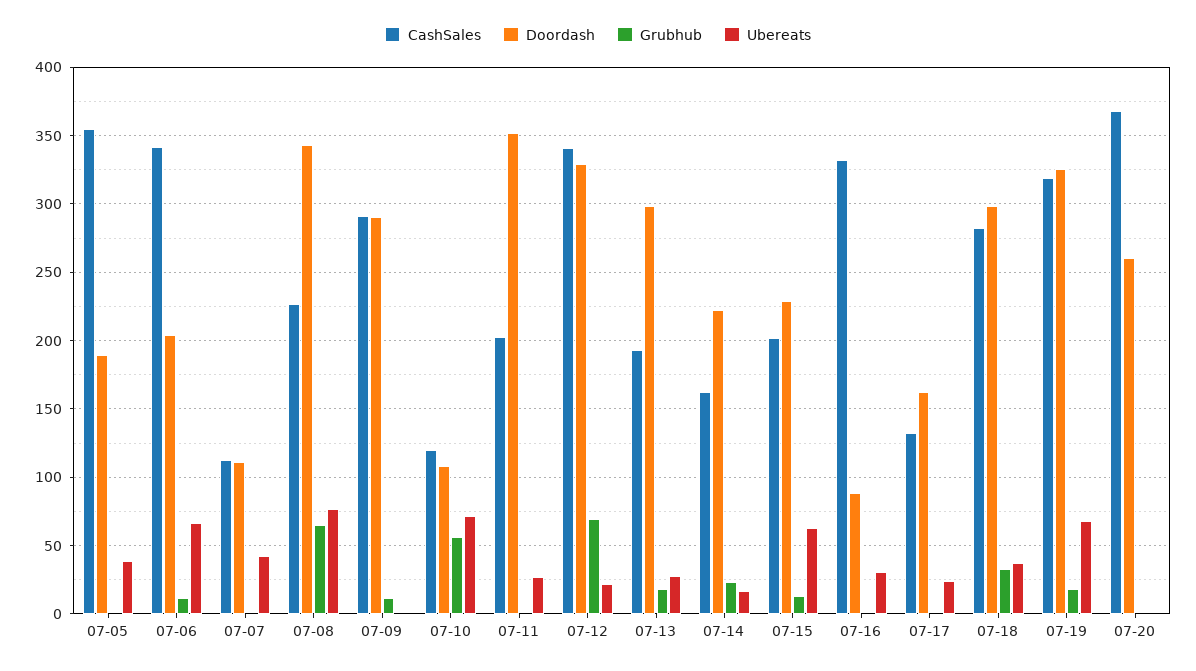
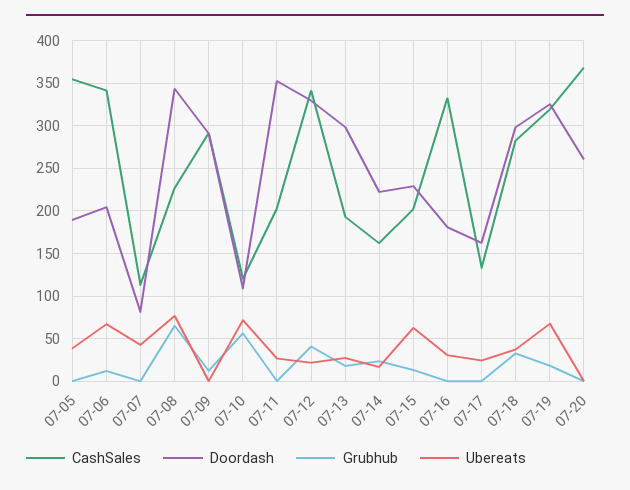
  {
    "CashSales": {
      "07-05": 355,
      "07-06": 340,
      "07-07": 115,
      "07-08": 225,
      "07-09": 290,
      "07-10": 120,
      "07-11": 205,
      "07-12": 340,
      "07-13": 195,
      "07-14": 160,
      "07-15": 200,
      "07-16": 330,
      "07-17": 135,
      "07-18": 285,
      "07-19": 320,
      "07-20": 370
    },
    "Doordash": {
      "07-05": 190,
      "07-06": 205,
-     "07-07": 110,
+     "07-07": 80,
      "07-08": 345,
      "07-09": 290,
      "07-10": 110,
      "07-11": 350,
      "07-12": 330,
      "07-13": 300,
      "07-14": 220,
      "07-15": 230,
-     "07-16": 90,
+     "07-16": 180,
      "07-17": 160,
      "07-18": 300,
      "07-19": 325,
      "07-20": 260
    },
    "Grubhub": {
      "07-05": 0,
      "07-06": 10,
      "07-07": 0,
      "07-08": 65,
      "07-09": 10,
      "07-10": 55,
      "07-11": 0,
-     "07-12": 70,
+     "07-12": 40,
      "07-13": 20,
      "07-14": 25,
      "07-15": 15,
      "07-16": 0,
      "07-17": 0,
      "07-18": 35,
      "07-19": 20,
      "07-20": 0
    },
    "Ubereats": {
      "07-05": 40,
      "07-06": 65,
      "07-07": 40,
      "07-08": 75,
      "07-09": 0,
      "07-10": 70,
      "07-11": 25,
      "07-12": 20,
      "07-13": 25,
      "07-14": 15,
      "07-15": 65,
      "07-16": 30,
      "07-17": 25,
      "07-18": 35,
      "07-19": 70,
      "07-20": 0
    }
  }

